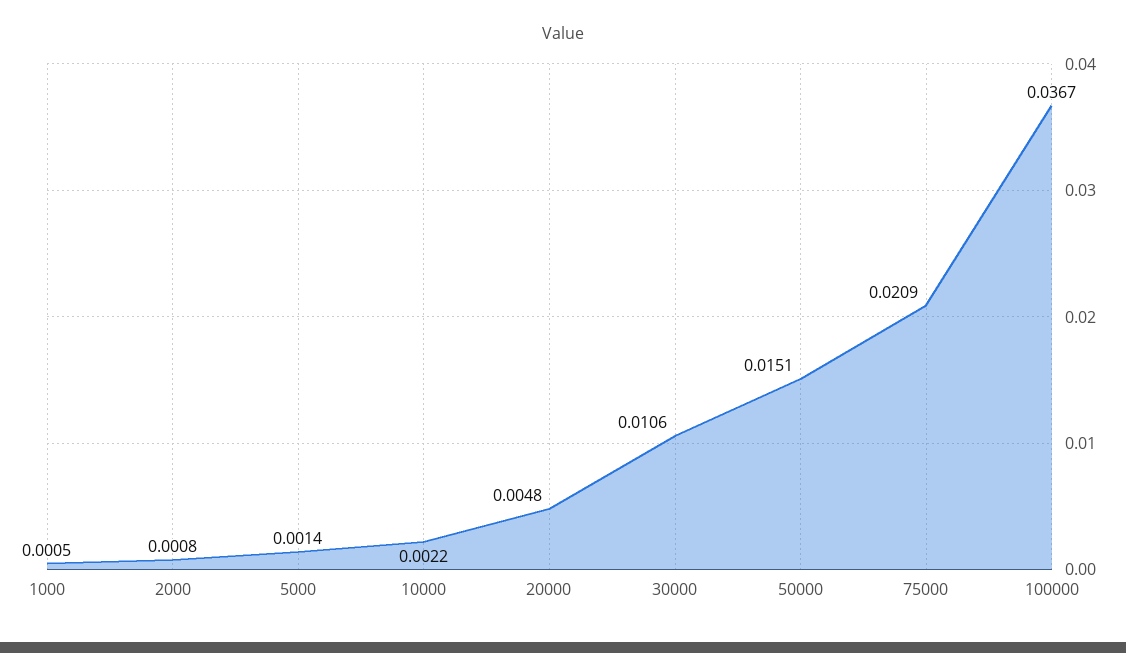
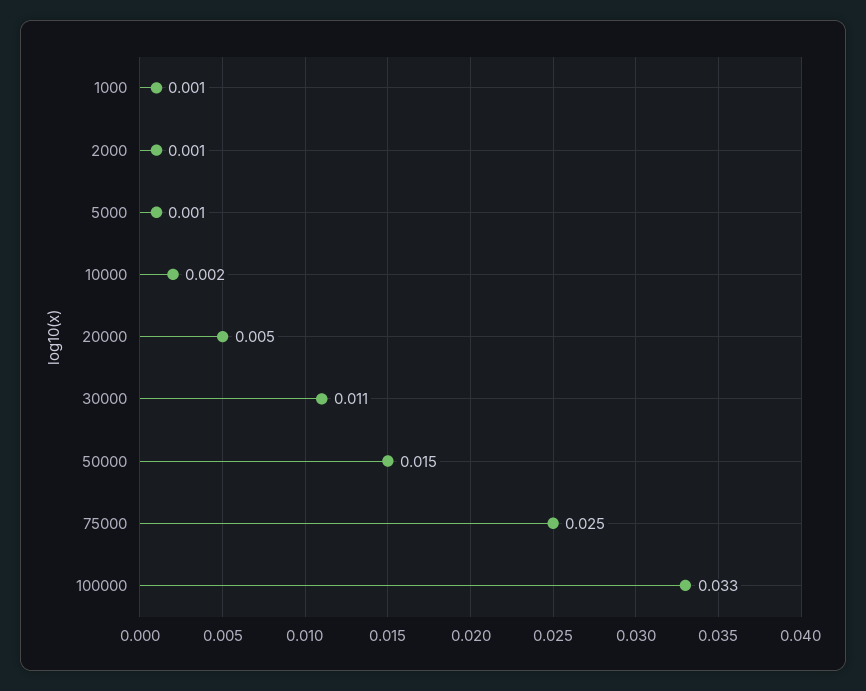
  {
    "1000": 0.0005,
    "2000": 0.0008,
    "5000": 0.0014,
    "10000": 0.0022,
    "20000": 0.0048,
    "30000": 0.0106,
    "50000": 0.0151,
-   "75000": 0.0209,
+   "75000": 0.025,
-   "100000": 0.0367
+   "100000": 0.033
  }

